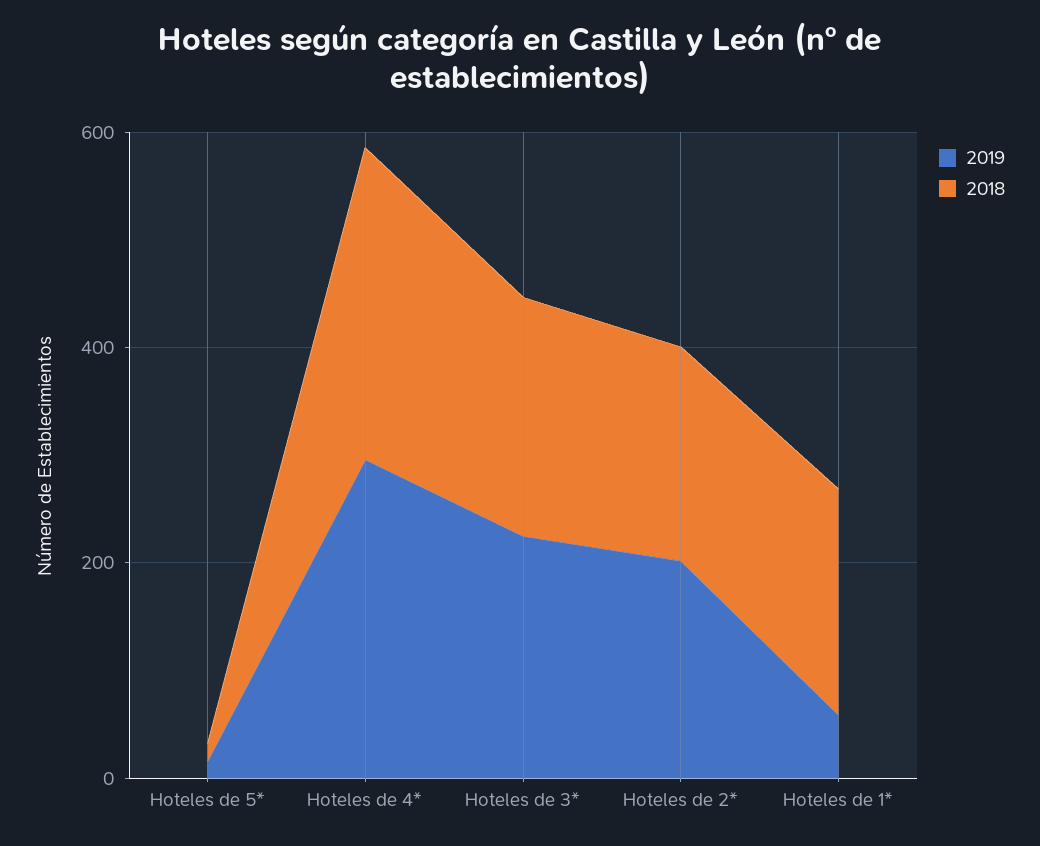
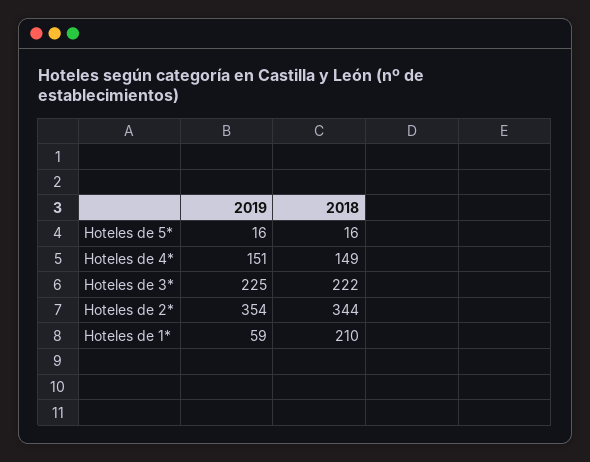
  {
    "2019": {
      "Hoteles de 5*": 16,
-     "Hoteles de 4*": 300,
+     "Hoteles de 4*": 151,
      "Hoteles de 3*": 225,
-     "Hoteles de 2*": 200,
+     "Hoteles de 2*": 354,
      "Hoteles de 1*": 59
    },
    "2018": {
      "Hoteles de 5*": 16,
-     "Hoteles de 4*": 300,
+     "Hoteles de 4*": 149,
      "Hoteles de 3*": 222,
-     "Hoteles de 2*": 200,
+     "Hoteles de 2*": 344,
      "Hoteles de 1*": 210
    }
  }

